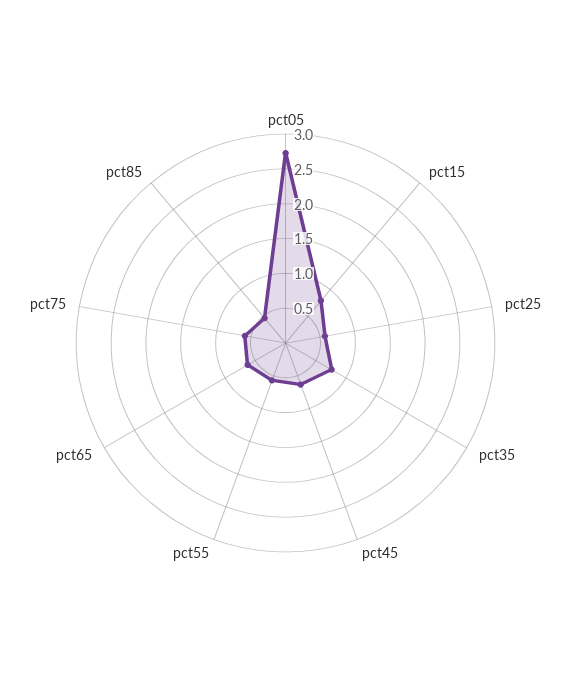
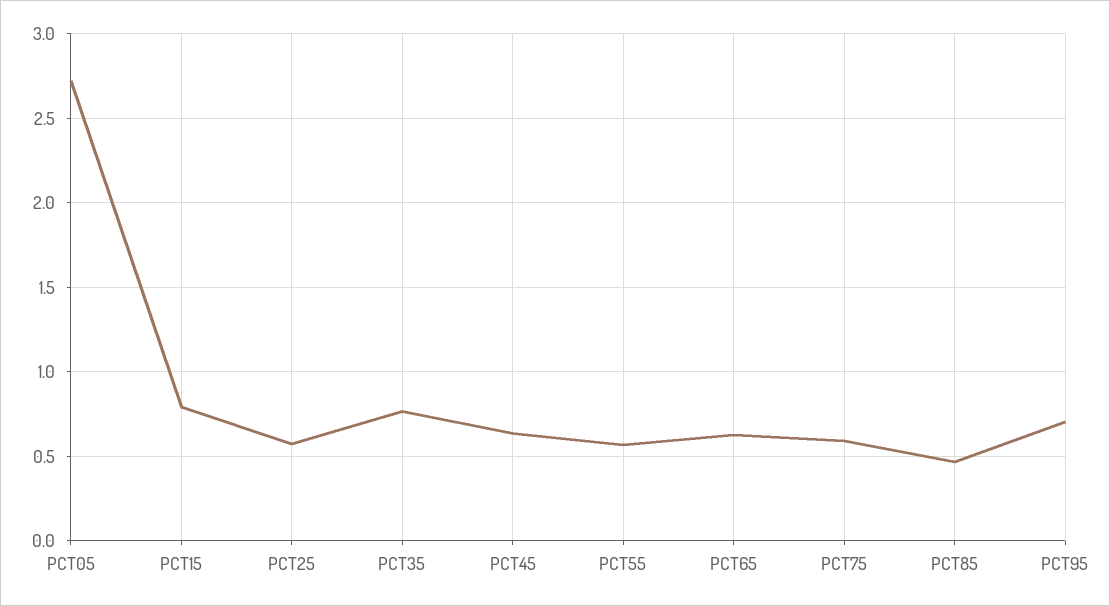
  {
    "pct05": 2.7,
    "pct15": 0.8,
    "pct25": 0.55,
    "pct35": 0.75,
    "pct45": 0.65,
    "pct55": 0.55,
    "pct65": 0.65,
    "pct75": 0.6,
-   "pct85": 0.45
+   "pct85": 0.45,
+   "PCT95": 0.7
  }

